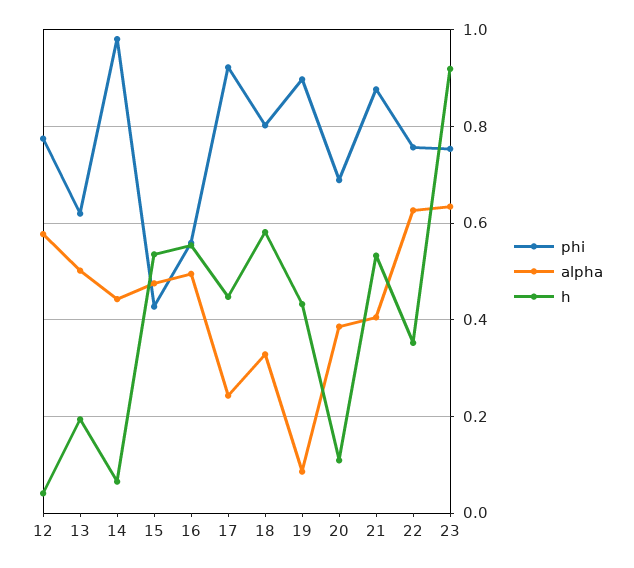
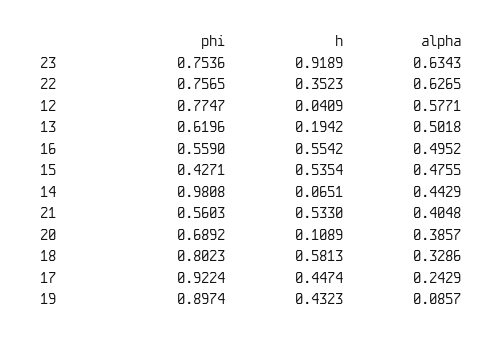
  {
    "phi": {
      "12": 0.7747,
      "13": 0.6196,
      "14": 0.9808,
      "15": 0.4271,
      "16": 0.559,
      "17": 0.9224,
      "18": 0.8023,
      "19": 0.8974,
      "20": 0.6892,
-     "21": 0.88,
+     "21": 0.5603,
      "22": 0.7565,
      "23": 0.7536
    },
    "alpha": {
      "12": 0.5771,
      "13": 0.5018,
      "14": 0.4429,
      "15": 0.4755,
      "16": 0.4952,
      "17": 0.2429,
      "18": 0.3286,
      "19": 0.0857,
      "20": 0.3857,
      "21": 0.4048,
      "22": 0.6265,
      "23": 0.6343
    },
    "h": {
      "12": 0.0409,
      "13": 0.1942,
      "14": 0.0651,
      "15": 0.5354,
      "16": 0.5542,
      "17": 0.4474,
      "18": 0.5813,
      "19": 0.4323,
      "20": 0.1089,
      "21": 0.533,
      "22": 0.3523,
      "23": 0.9189
    }
  }

